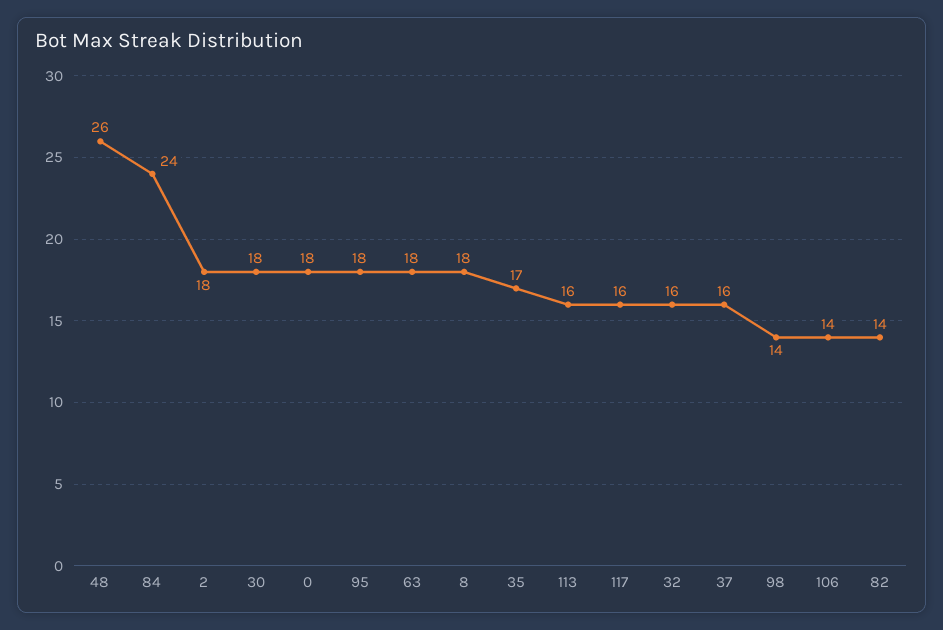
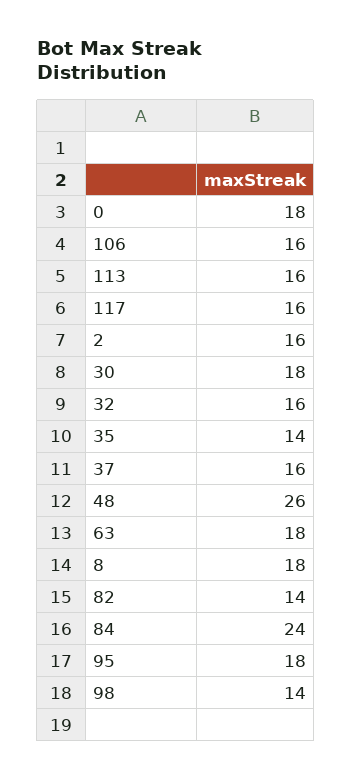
  {
    "48": 26,
    "84": 24,
-   "2": 18,
+   "2": 16,
    "30": 18,
    "0": 18,
    "95": 18,
    "63": 18,
    "8": 18,
-   "35": 17,
+   "35": 14,
    "113": 16,
    "117": 16,
    "32": 16,
    "37": 16,
    "98": 14,
-   "106": 14,
+   "106": 16,
    "82": 14
  }

